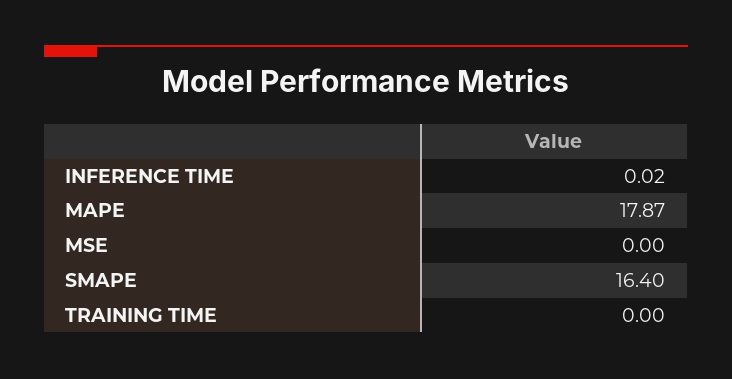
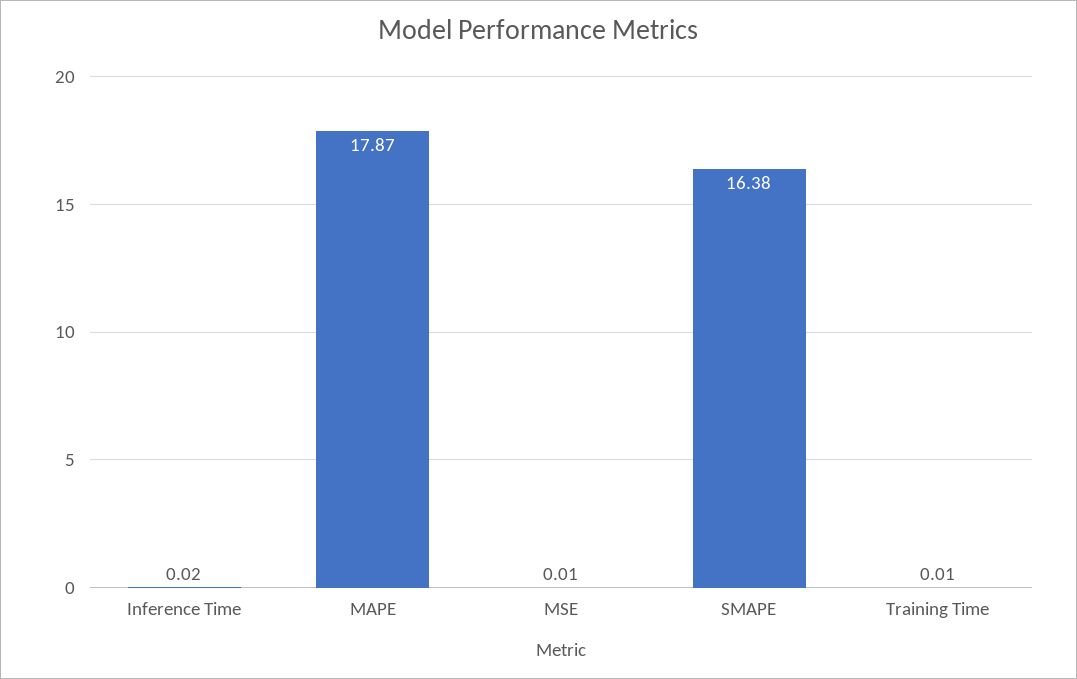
  {
    "INFERENCE TIME": 0.02,
    "MAPE": 17.87,
-   "MSE": 0,
+   "MSE": 0.01,
-   "SMAPE": 16.4,
+   "SMAPE": 16.38,
-   "TRAINING TIME": 0
+   "TRAINING TIME": 0.01
  }

